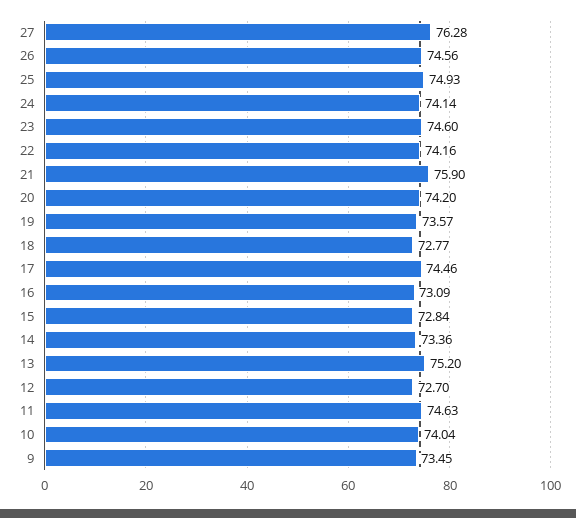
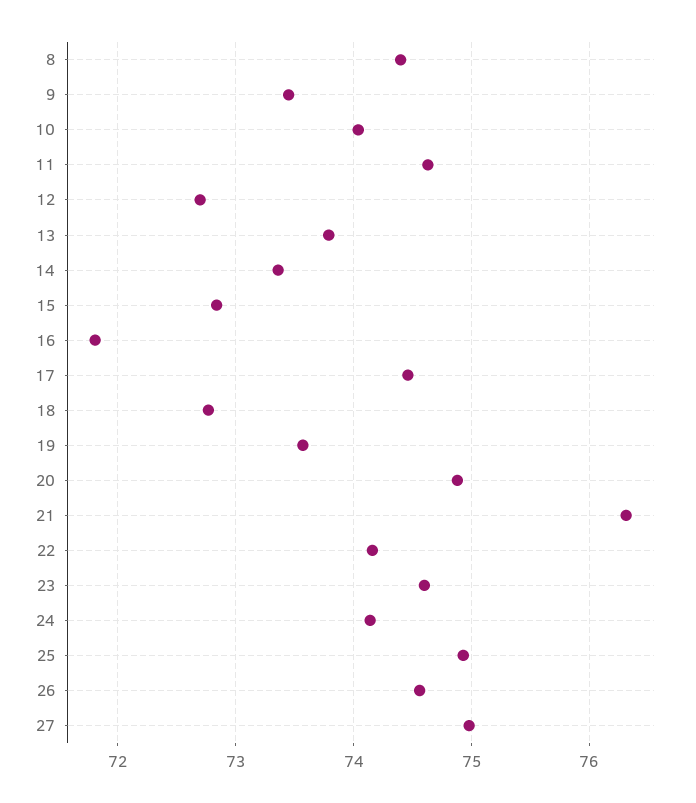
  {
-   "27": 76.28,
+   "27": 75,
    "26": 74.56,
    "25": 74.93,
    "24": 74.14,
    "23": 74.6,
    "22": 74.16,
-   "21": 75.9,
+   "21": 76.3,
-   "20": 74.2,
+   "20": 74.9,
    "19": 73.57,
    "18": 72.77,
    "17": 74.46,
-   "16": 73.09,
+   "16": 71.8,
    "15": 72.84,
    "14": 73.36,
-   "13": 75.2,
+   "13": 73.8,
    "12": 72.7,
    "11": 74.63,
    "10": 74.04,
-   "9": 73.45
+   "9": 73.45,
+   "8": 74.4
  }

